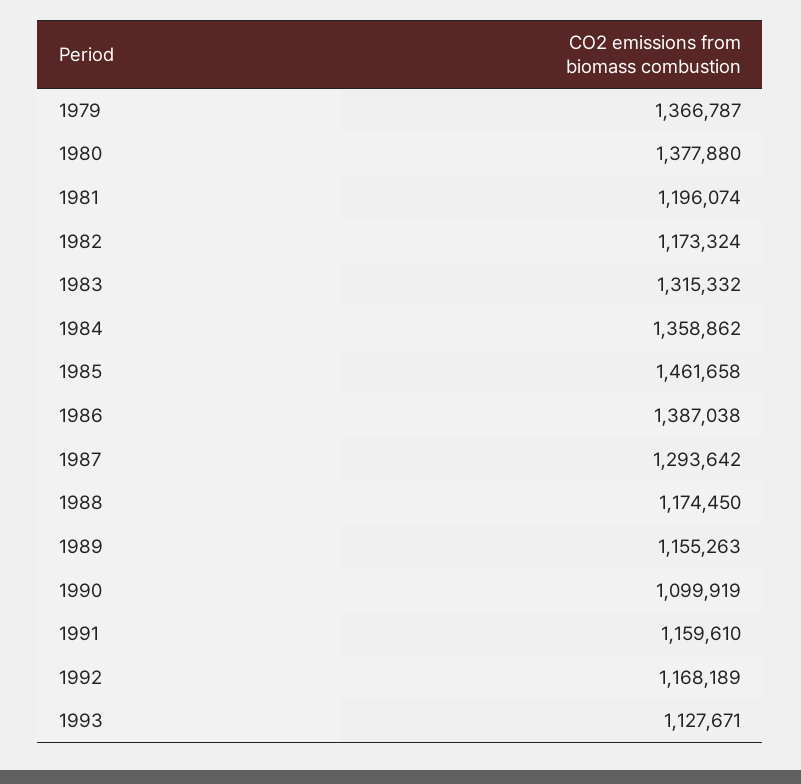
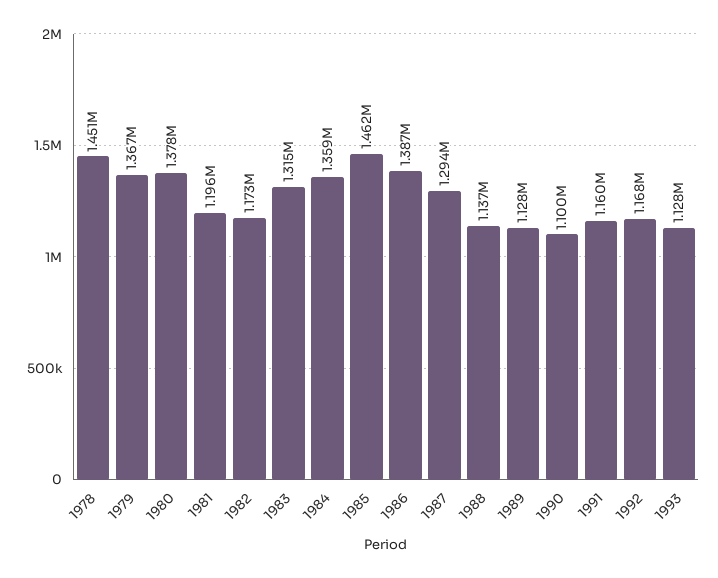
  {
    "1979": 1366787,
    "1980": 1377880,
    "1981": 1196074,
    "1982": 1173324,
    "1983": 1315332,
    "1984": 1358862,
    "1985": 1461658,
    "1986": 1387038,
    "1987": 1293642,
-   "1988": 1174450,
+   "1988": 1137000,
-   "1989": 1155263,
+   "1989": 1128000,
    "1990": 1099919,
    "1991": 1159610,
    "1992": 1168189,
-   "1993": 1127671
+   "1993": 1127671,
+   "1978": 1451000
  }

